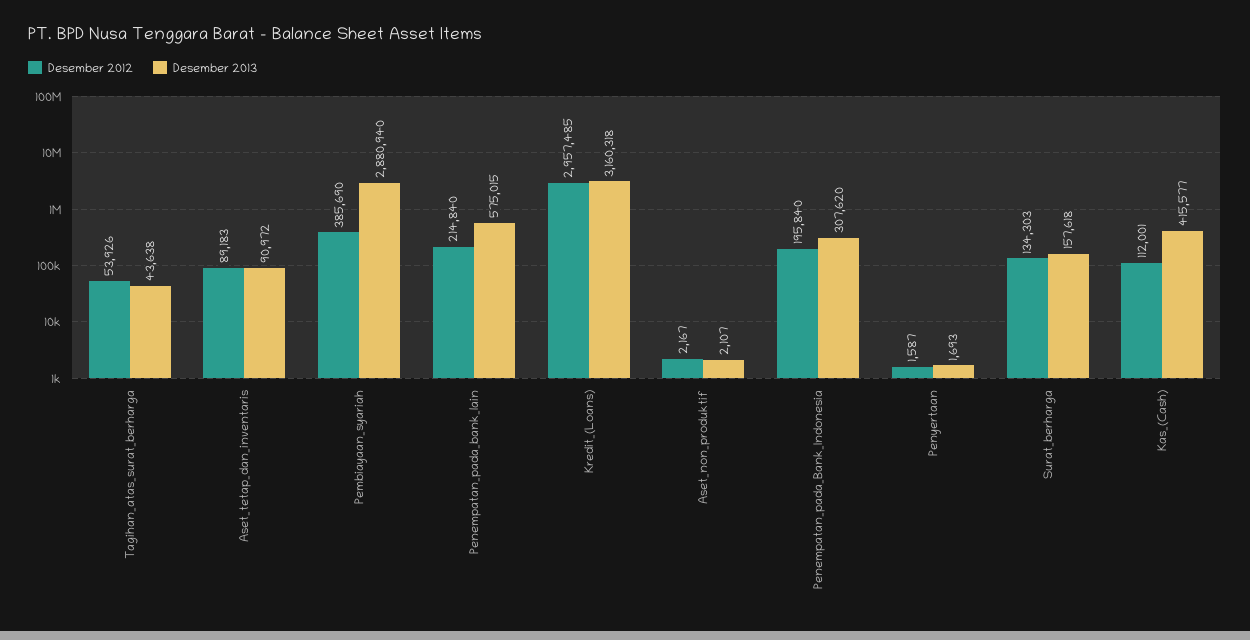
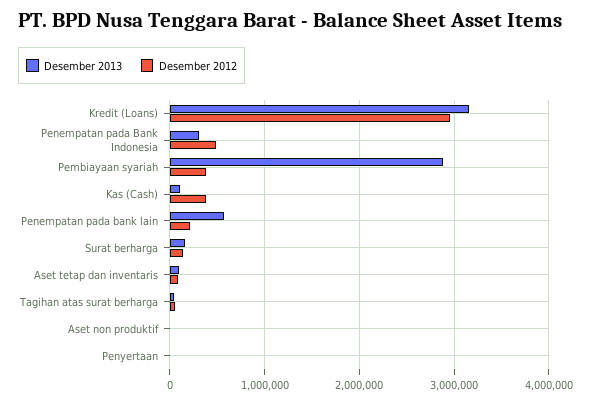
  {
    "Desember 2012": {
      "Tagihan_atas_surat_berharga": 53926,
      "Aset_tetap_dan_inventaris": 89183,
      "Pembiayaan_syariah": 385690,
      "Penempatan_pada_bank_lain": 214840,
      "Kredit_(Loans)": 2957485,
      "Aset_non_produktif": 2167,
-     "Penempatan_pada_Bank_Indonesia": 195840,
+     "Penempatan_pada_Bank_Indonesia": 500000,
      "Penyertaan": 1587,
      "Surat_berharga": 134303,
-     "Kas_(Cash)": 112001
+     "Kas_(Cash)": 400000
    },
    "Desember 2013": {
      "Tagihan_atas_surat_berharga": 43638,
      "Aset_tetap_dan_inventaris": 90972,
      "Pembiayaan_syariah": 2880940,
      "Penempatan_pada_bank_lain": 575015,
      "Kredit_(Loans)": 3160318,
      "Aset_non_produktif": 2107,
      "Penempatan_pada_Bank_Indonesia": 307620,
      "Penyertaan": 1693,
      "Surat_berharga": 157618,
-     "Kas_(Cash)": 415577
+     "Kas_(Cash)": 100000
    }
  }

